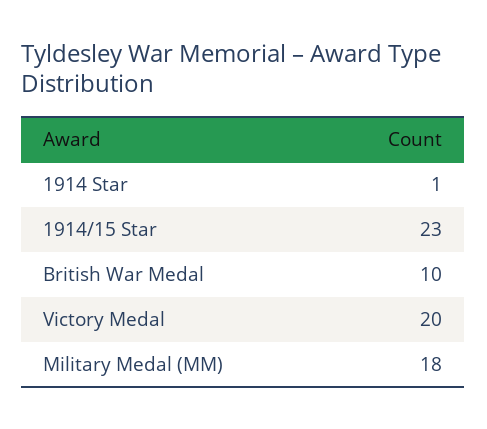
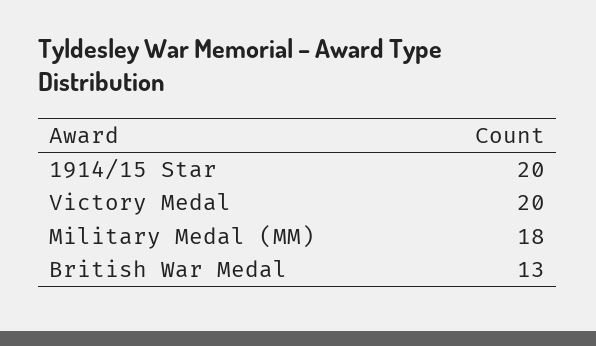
  {
-   "1914 Star": 1,
-   "1914/15 Star": 23,
+   "1914/15 Star": 20,
-   "British War Medal": 10,
+   "British War Medal": 13,
    "Victory Medal": 20,
    "Military Medal (MM)": 18
  }

